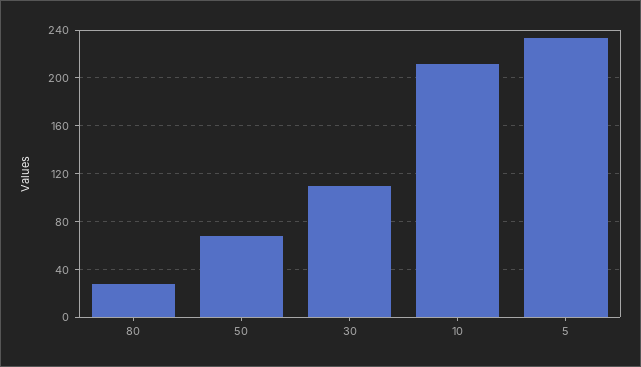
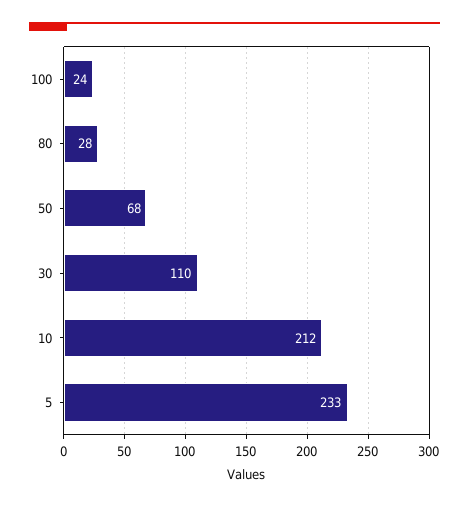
  {
    "80": 28,
    "50": 68,
    "30": 110,
    "10": 212,
-   "5": 233
+   "5": 233,
+   "100": 24
  }

